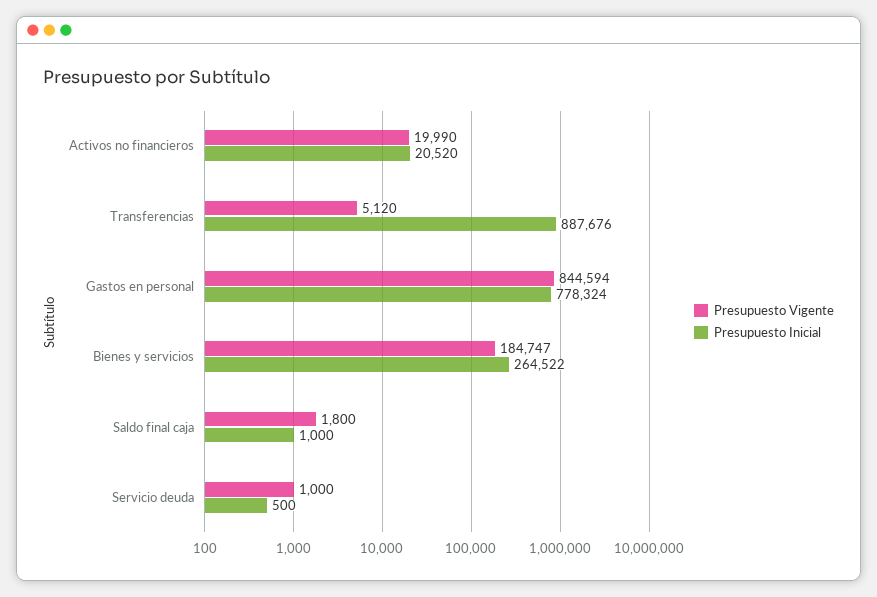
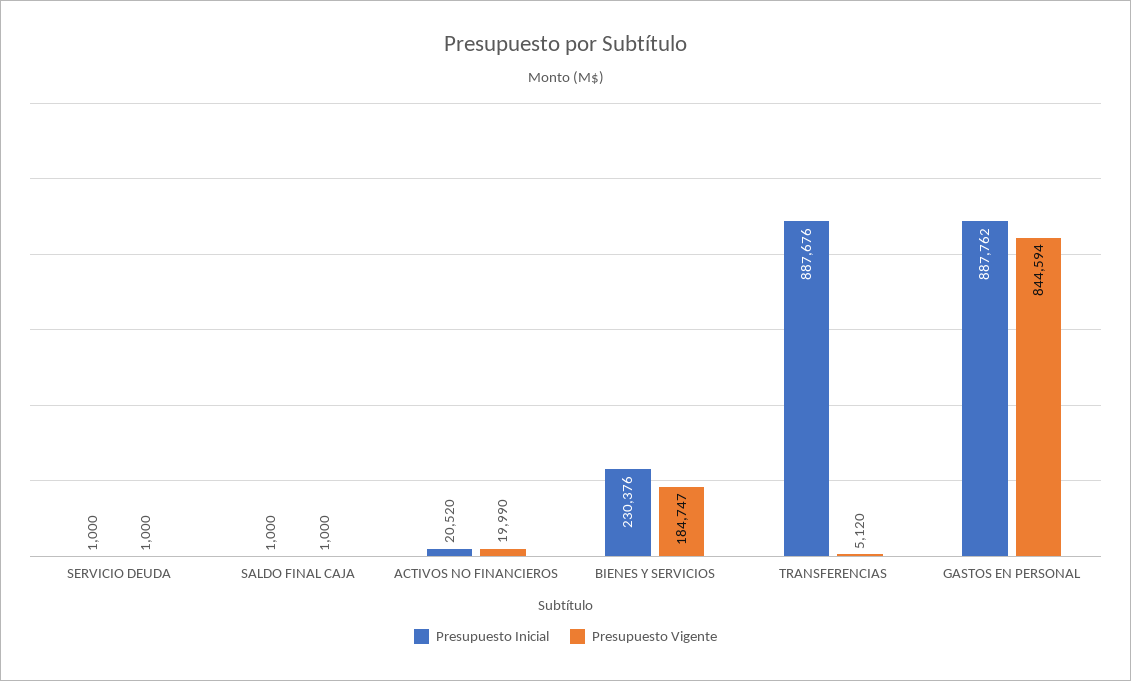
  {
    "Presupuesto Vigente": {
      "Activos no financieros": 19990,
      "Transferencias": 5120,
      "Gastos en personal": 844594,
      "Bienes y servicios": 184747,
-     "Saldo final caja": 1800,
+     "Saldo final caja": 1000,
      "Servicio deuda": 1000
    },
    "Presupuesto Inicial": {
      "Activos no financieros": 20520,
      "Transferencias": 887676,
-     "Gastos en personal": 778324,
+     "Gastos en personal": 887762,
-     "Bienes y servicios": 264522,
+     "Bienes y servicios": 230376,
      "Saldo final caja": 1000,
-     "Servicio deuda": 500
+     "Servicio deuda": 1000
    }
  }

